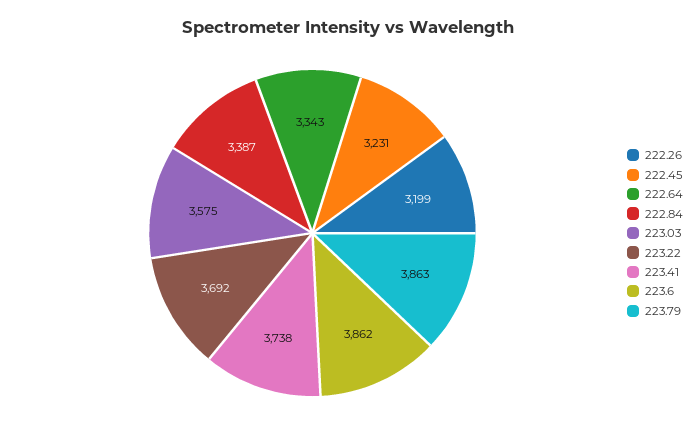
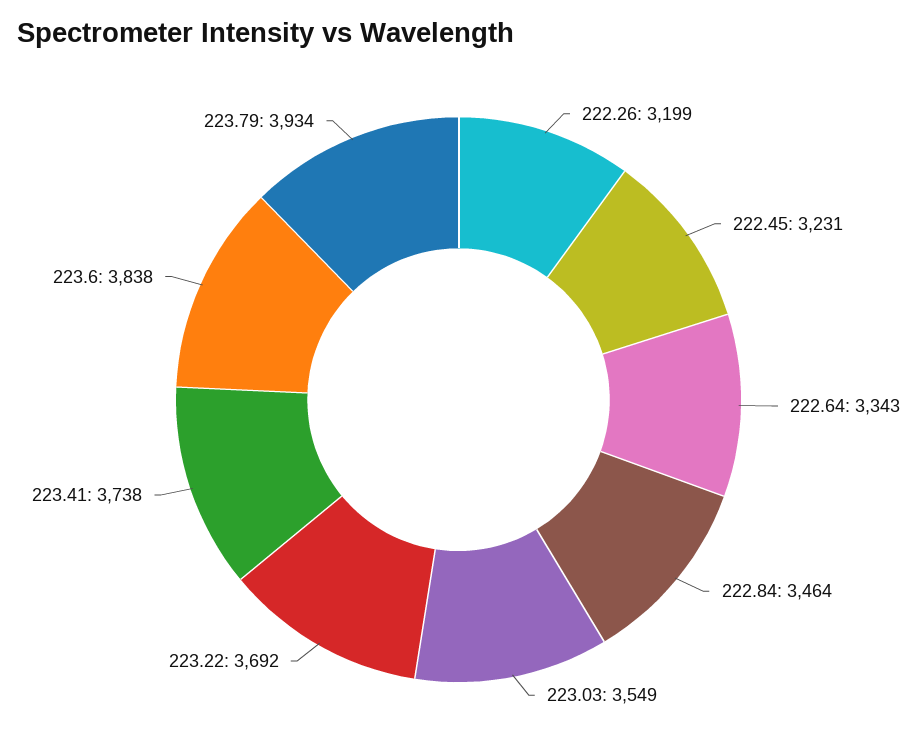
  {
    "222.26": 3199,
    "222.45": 3231,
    "222.64": 3343,
-   "222.84": 3387,
+   "222.84": 3464,
-   "223.03": 3575,
+   "223.03": 3549,
    "223.22": 3692,
    "223.41": 3738,
-   "223.6": 3862,
+   "223.6": 3838,
-   "223.79": 3863
+   "223.79": 3934
  }

